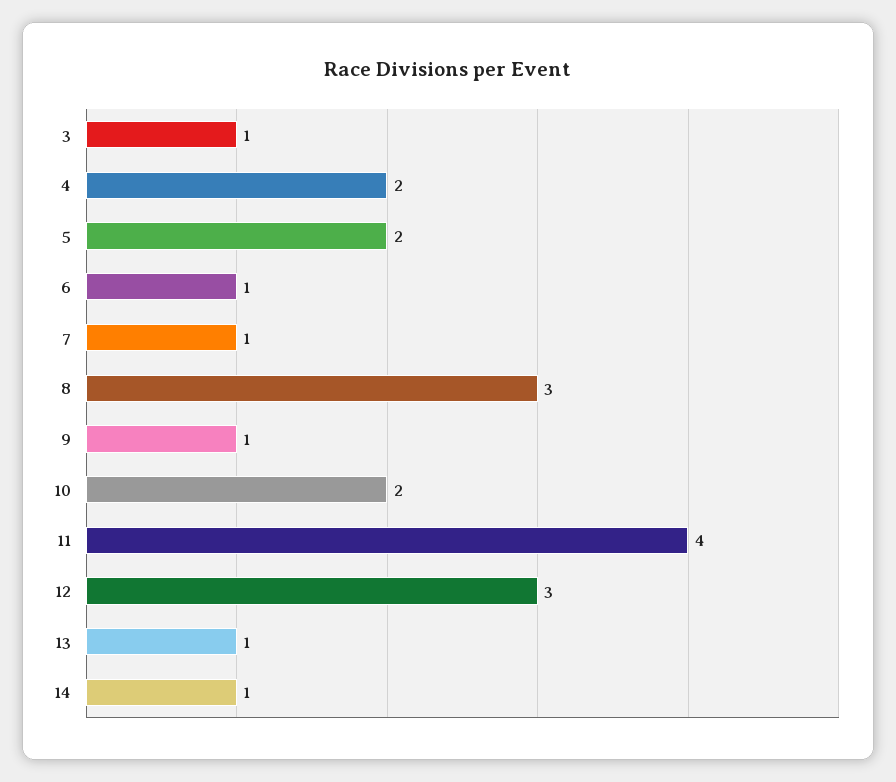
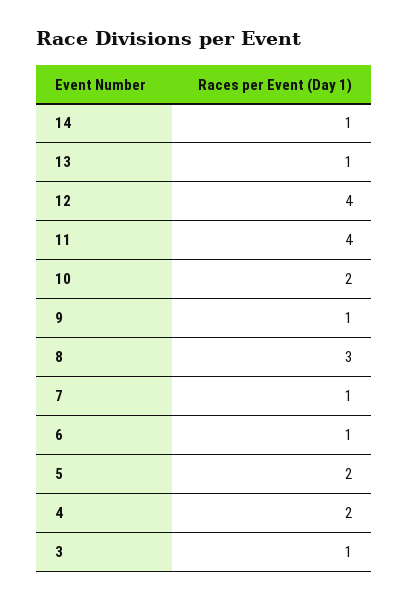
  {
    "3": 1,
    "4": 2,
    "5": 2,
    "6": 1,
    "7": 1,
    "8": 3,
    "9": 1,
    "10": 2,
    "11": 4,
-   "12": 3,
+   "12": 4,
    "13": 1,
    "14": 1
  }

